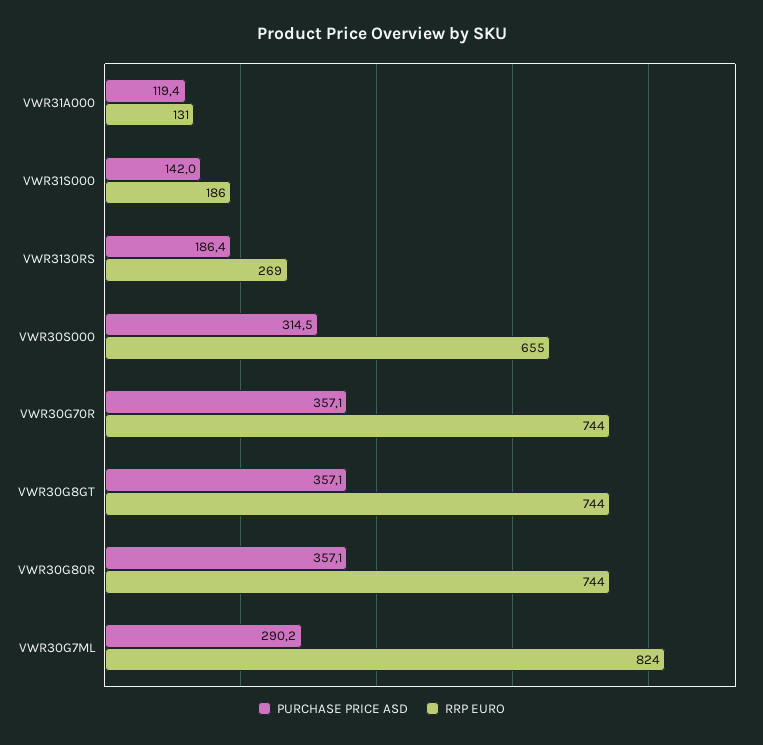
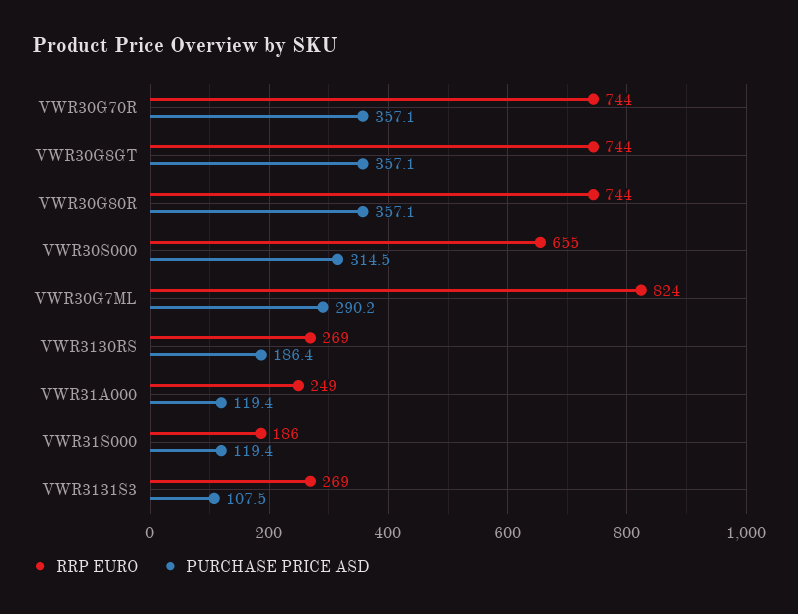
  {
    "PURCHASE PRICE ASD": {
      "VWR31A000": 119.4,
-     "VWR31S000": 142,
+     "VWR31S000": 119.4,
      "VWR3130RS": 186.4,
      "VWR30S000": 314.5,
      "VWR30G70R": 357.1,
      "VWR30G8GT": 357.1,
      "VWR30G80R": 357.1,
-     "VWR30G7ML": 290.2
+     "VWR30G7ML": 290.2,
+     "VWR3131S3": 107.5
    },
    "RRP EURO": {
-     "VWR31A000": 131,
+     "VWR31A000": 249,
      "VWR31S000": 186,
      "VWR3130RS": 269,
      "VWR30S000": 655,
      "VWR30G70R": 744,
      "VWR30G8GT": 744,
      "VWR30G80R": 744,
-     "VWR30G7ML": 824
+     "VWR30G7ML": 824,
+     "VWR3131S3": 269
    }
  }

